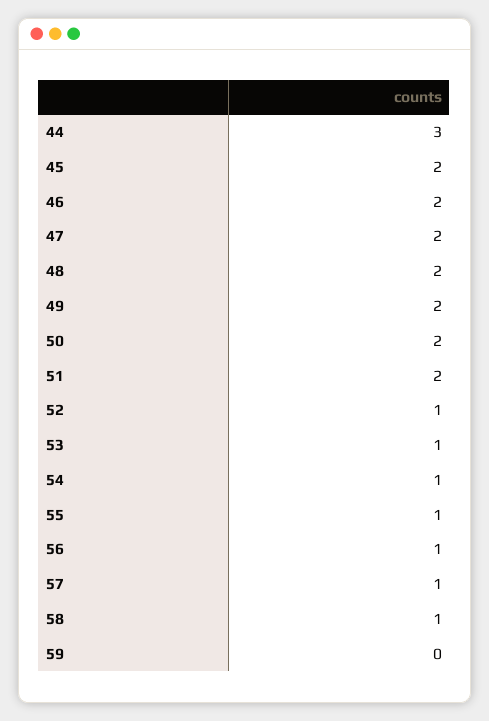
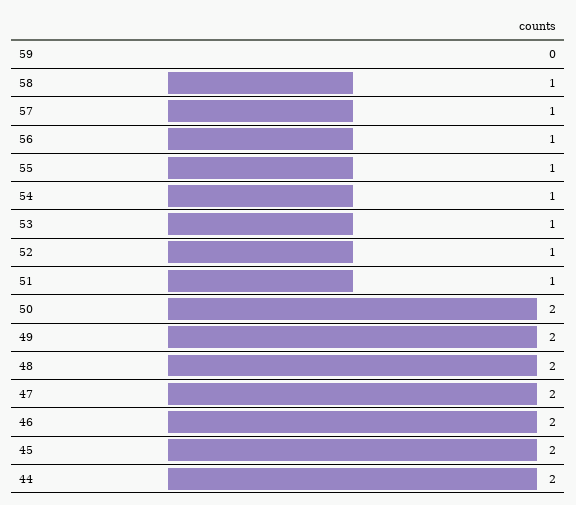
  {
-   "44": 3,
+   "44": 2,
    "45": 2,
    "46": 2,
    "47": 2,
    "48": 2,
    "49": 2,
    "50": 2,
-   "51": 2,
+   "51": 1,
    "52": 1,
    "53": 1,
    "54": 1,
    "55": 1,
    "56": 1,
    "57": 1,
    "58": 1,
    "59": 0
  }

